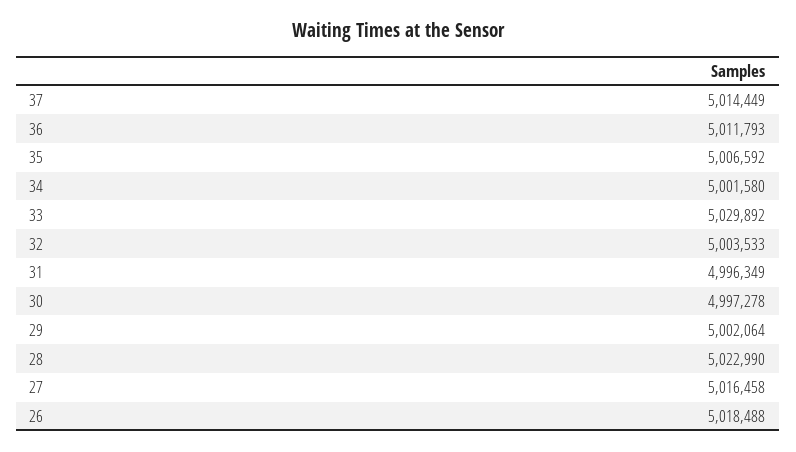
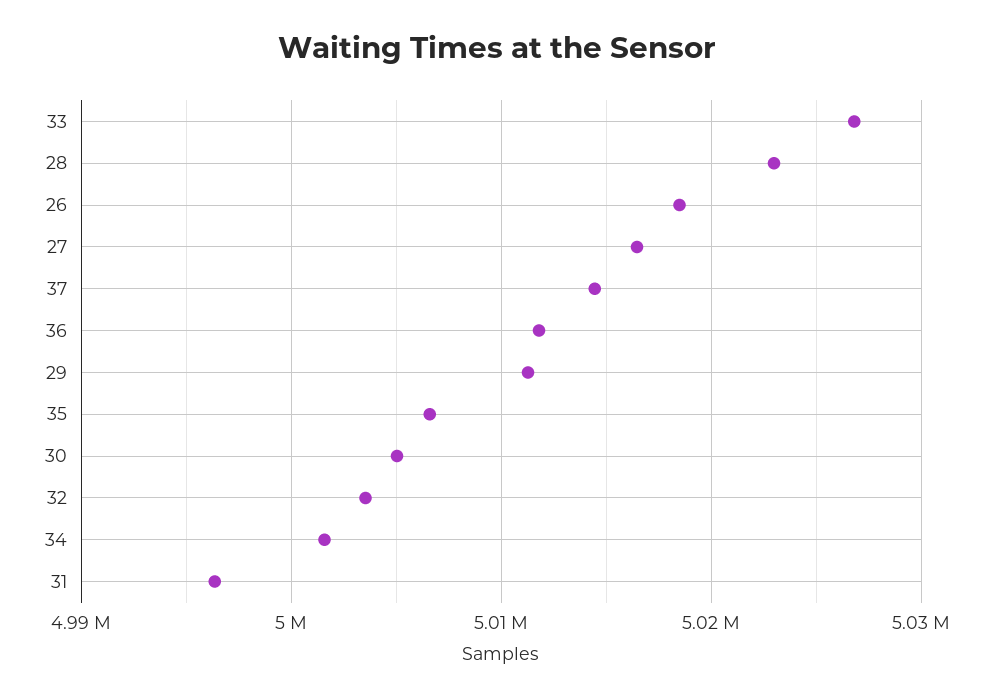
  {
    "37": 5014449,
    "36": 5011793,
    "35": 5006592,
    "34": 5001580,
-   "33": 5029892,
+   "33": 5027000,
    "32": 5003533,
    "31": 4996349,
-   "30": 4997278,
+   "30": 5005000,
-   "29": 5002064,
+   "29": 5011000,
    "28": 5022990,
    "27": 5016458,
    "26": 5018488
  }

